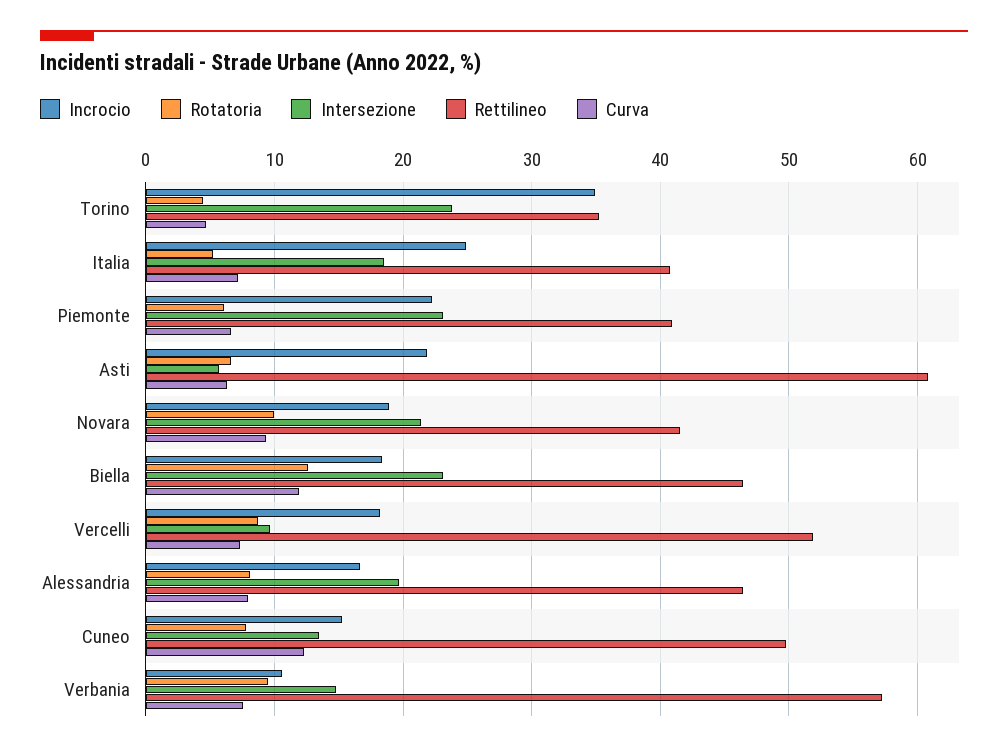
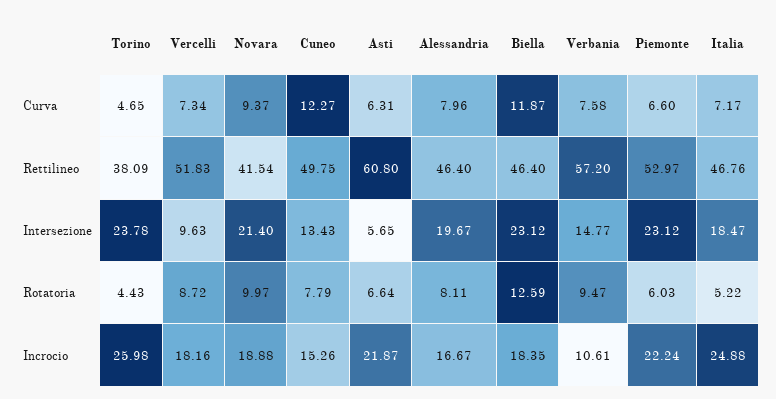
  {
    "Incrocio": {
-     "Torino": 35,
+     "Torino": 25.98,
      "Italia": 24.88,
      "Piemonte": 22.24,
      "Asti": 21.87,
      "Novara": 18.88,
      "Biella": 18.35,
      "Vercelli": 18.16,
      "Alessandria": 16.67,
      "Cuneo": 15.26,
      "Verbania": 10.61
    },
    "Rotatoria": {
      "Torino": 4.43,
      "Italia": 5.22,
      "Piemonte": 6.03,
      "Asti": 6.64,
      "Novara": 9.97,
      "Biella": 12.59,
      "Vercelli": 8.72,
      "Alessandria": 8.11,
      "Cuneo": 7.79,
      "Verbania": 9.47
    },
    "Intersezione": {
      "Torino": 23.78,
      "Italia": 18.47,
      "Piemonte": 23.12,
      "Asti": 5.65,
      "Novara": 21.4,
      "Biella": 23.12,
      "Vercelli": 9.63,
      "Alessandria": 19.67,
      "Cuneo": 13.43,
      "Verbania": 14.77
    },
    "Rettilineo": {
-     "Torino": 35,
+     "Torino": 38.09,
-     "Italia": 41,
+     "Italia": 46.76,
-     "Piemonte": 41,
+     "Piemonte": 52.97,
      "Asti": 60.8,
      "Novara": 41.54,
      "Biella": 46.4,
      "Vercelli": 51.83,
      "Alessandria": 46.4,
      "Cuneo": 49.75,
      "Verbania": 57.2
    },
    "Curva": {
      "Torino": 4.65,
      "Italia": 7.17,
      "Piemonte": 6.6,
      "Asti": 6.31,
      "Novara": 9.37,
      "Biella": 11.87,
      "Vercelli": 7.34,
      "Alessandria": 7.96,
      "Cuneo": 12.27,
      "Verbania": 7.58
    }
  }

